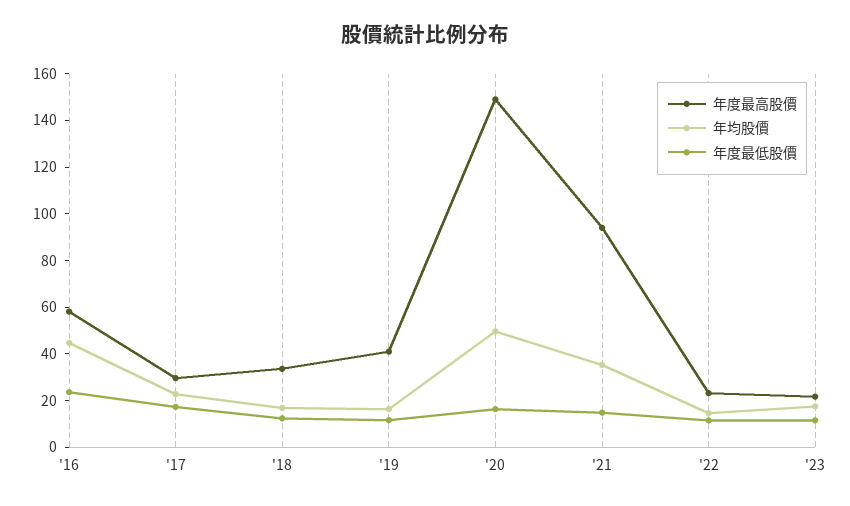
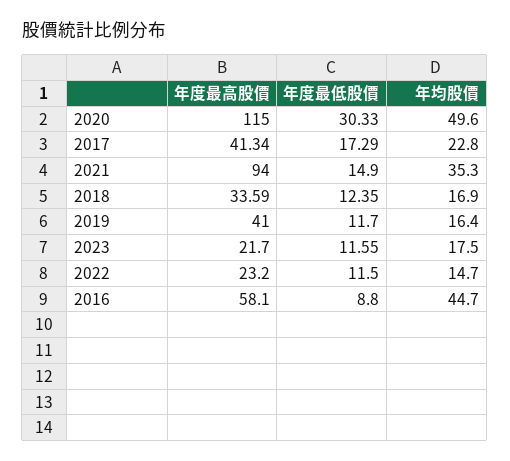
  {
    "年度最高股價": {
      "'16": 58.1,
-     "'17": 30,
+     "'17": 41.34,
      "'18": 33.59,
      "'19": 41,
-     "'20": 150,
+     "'20": 115,
      "'21": 94,
      "'22": 23.2,
      "'23": 21.7
    },
    "年均股價": {
      "'16": 44.7,
      "'17": 22.8,
      "'18": 16.9,
      "'19": 16.4,
      "'20": 49.6,
      "'21": 35.3,
      "'22": 14.7,
      "'23": 17.5
    },
    "年度最低股價": {
-     "'16": 25,
+     "'16": 8.8,
      "'17": 17.29,
      "'18": 12.35,
      "'19": 11.7,
-     "'20": 15,
+     "'20": 30.33,
      "'21": 14.9,
      "'22": 11.5,
      "'23": 11.55
    }
  }

